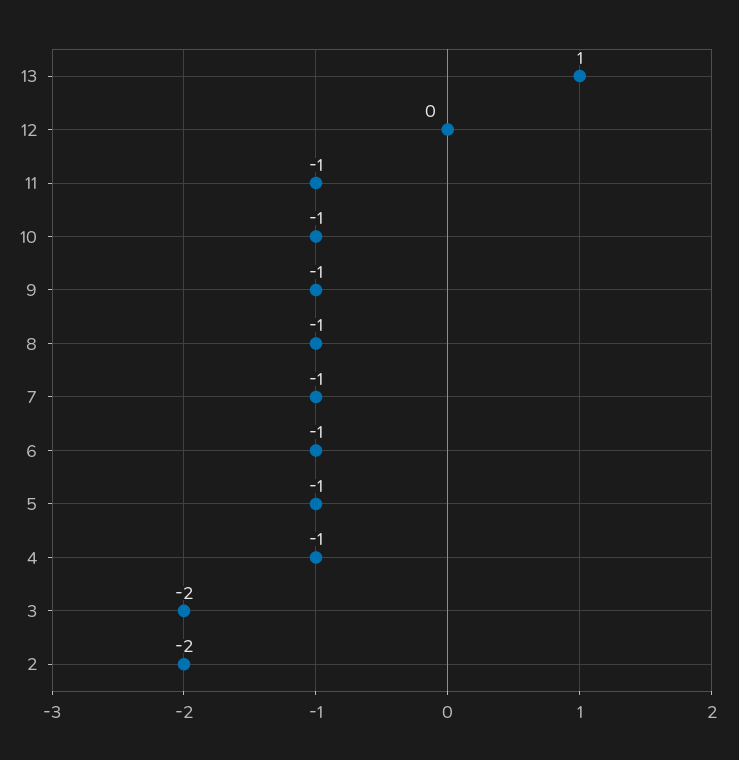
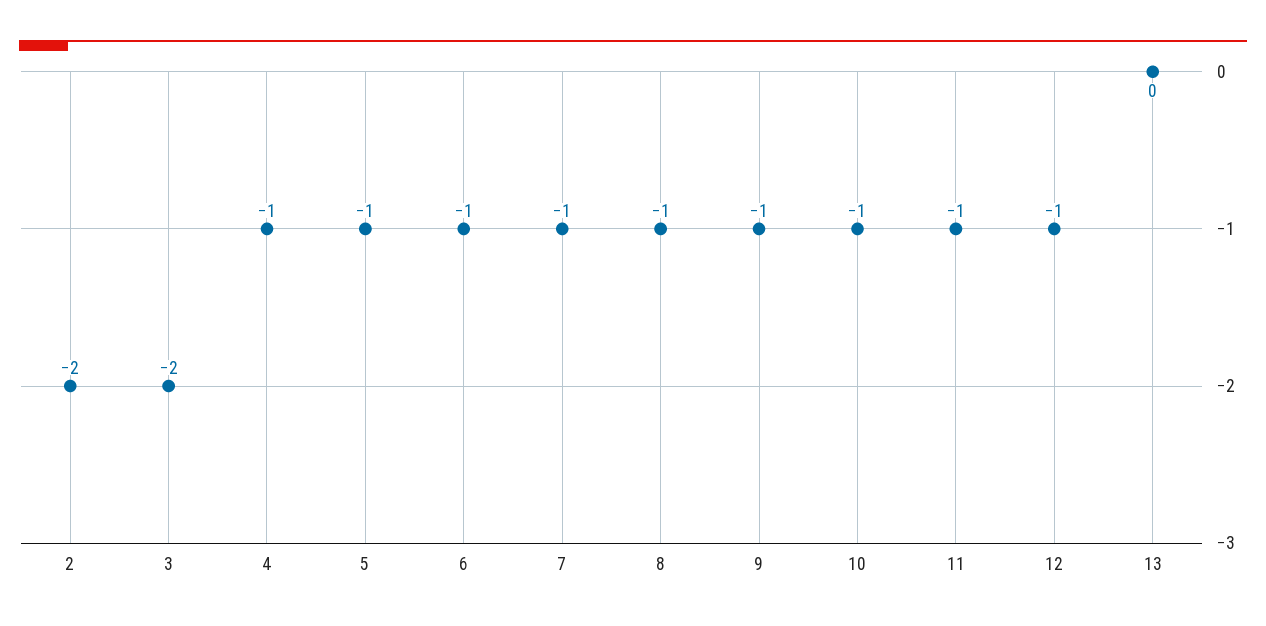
  {
-   "13": 1,
+   "13": 0,
-   "12": 0,
+   "12": -1,
    "11": -1,
    "10": -1,
    "9": -1,
    "8": -1,
    "7": -1,
    "6": -1,
    "5": -1,
    "4": -1,
    "3": -2,
    "2": -2
  }

